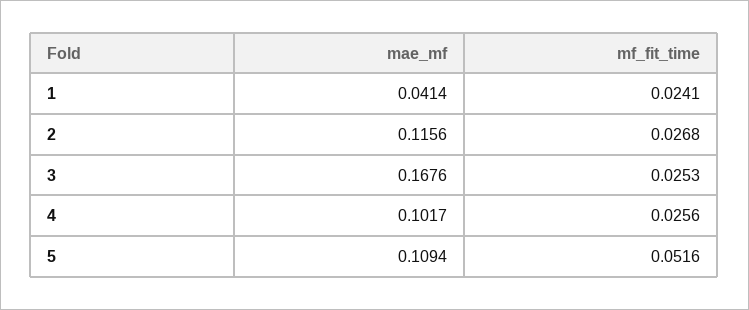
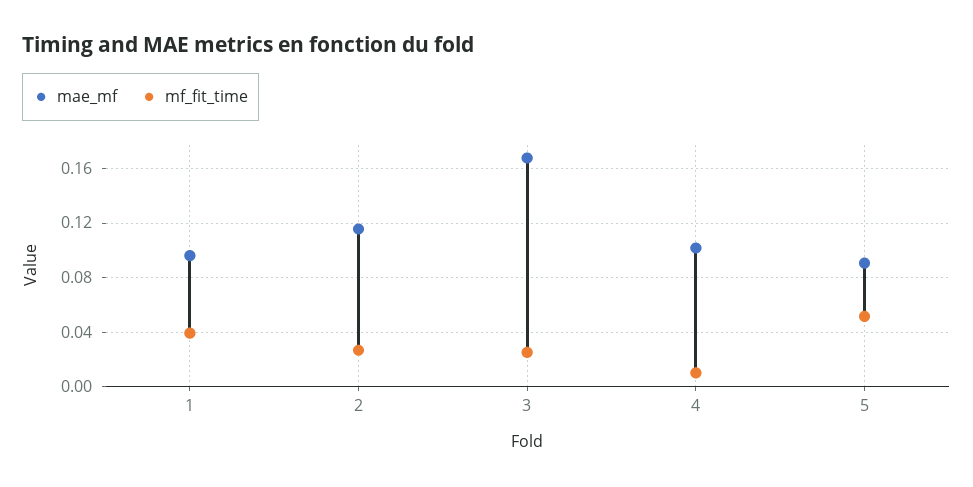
  {
    "mae_mf": {
-     "1": 0.0414,
+     "1": 0.095,
      "2": 0.1156,
      "3": 0.1676,
      "4": 0.1017,
-     "5": 0.1094
+     "5": 0.09
    },
    "mf_fit_time": {
-     "1": 0.0241,
+     "1": 0.04,
      "2": 0.0268,
      "3": 0.0253,
-     "4": 0.0256,
+     "4": 0.01,
      "5": 0.0516
    }
  }

